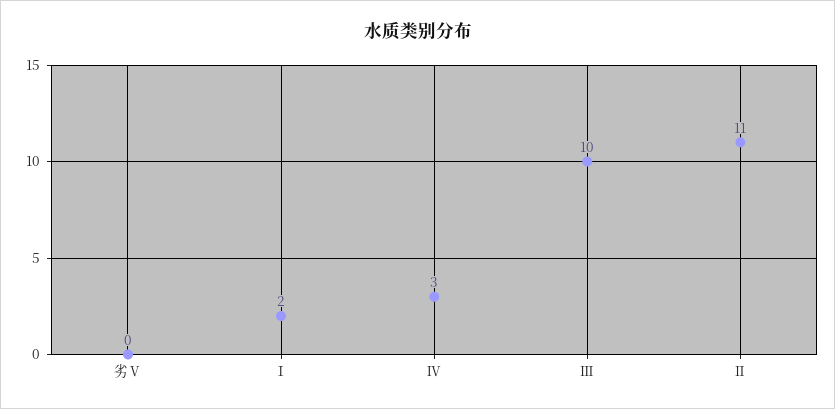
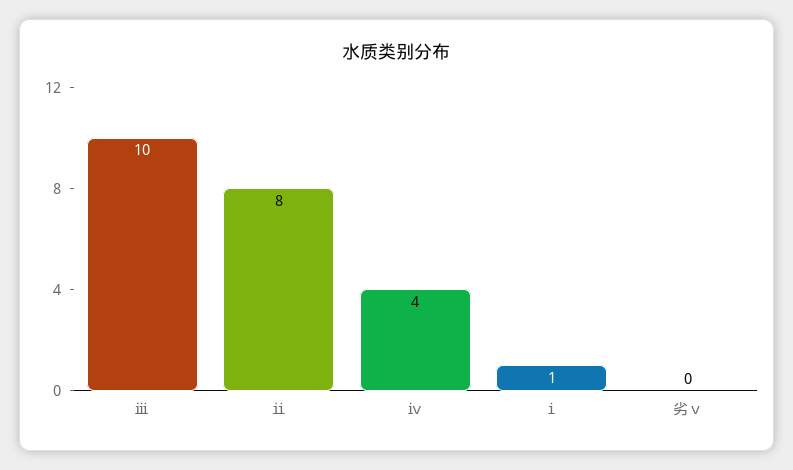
  {
    "劣Ⅴ": 0,
-   "Ⅰ": 2,
+   "Ⅰ": 1,
-   "Ⅳ": 3,
+   "Ⅳ": 4,
    "Ⅲ": 10,
-   "Ⅱ": 11
+   "Ⅱ": 8
  }

